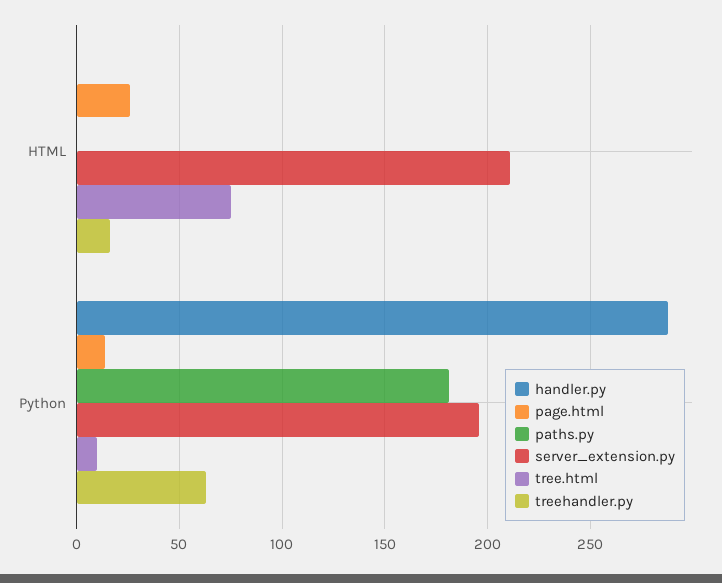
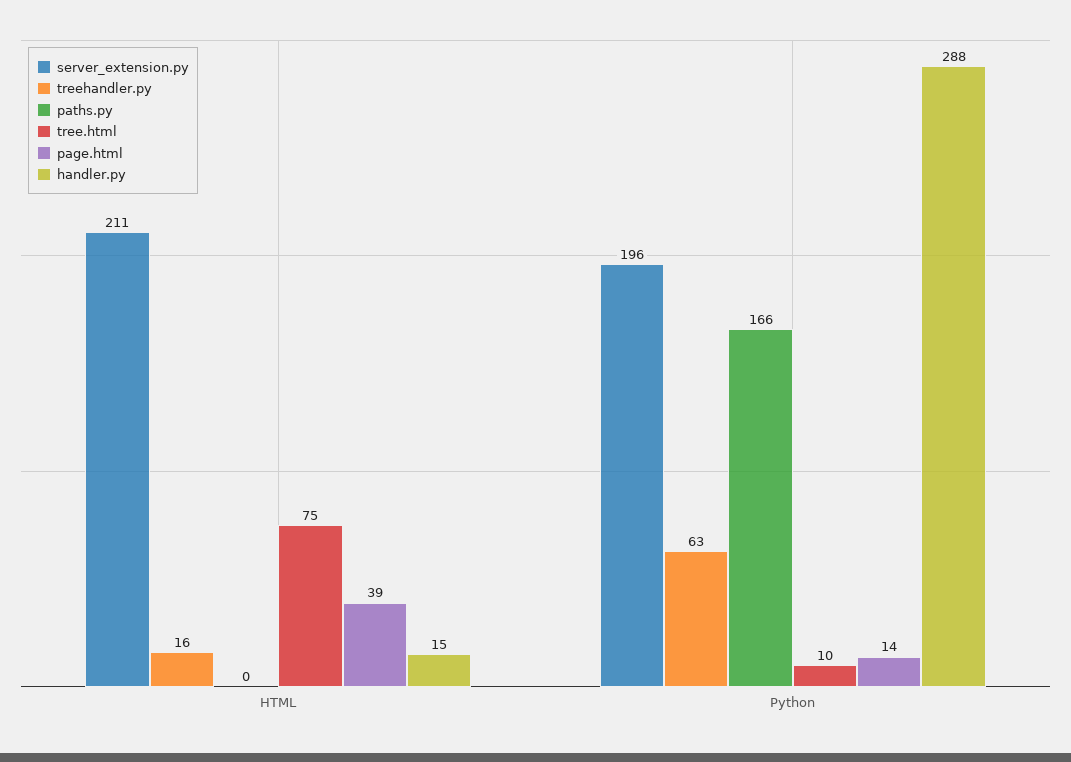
  {
    "handler.py": {
-     "HTML": 0,
+     "HTML": 15,
      "Python": 288
    },
    "page.html": {
-     "HTML": 25,
+     "HTML": 39,
      "Python": 14
    },
    "paths.py": {
      "HTML": 0,
-     "Python": 180
+     "Python": 166
    },
    "server_extension.py": {
      "HTML": 211,
      "Python": 196
    },
    "tree.html": {
      "HTML": 75,
      "Python": 10
    },
    "treehandler.py": {
      "HTML": 16,
      "Python": 63
    }
  }

